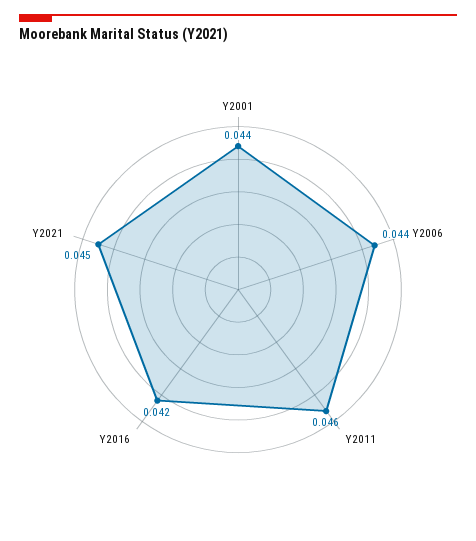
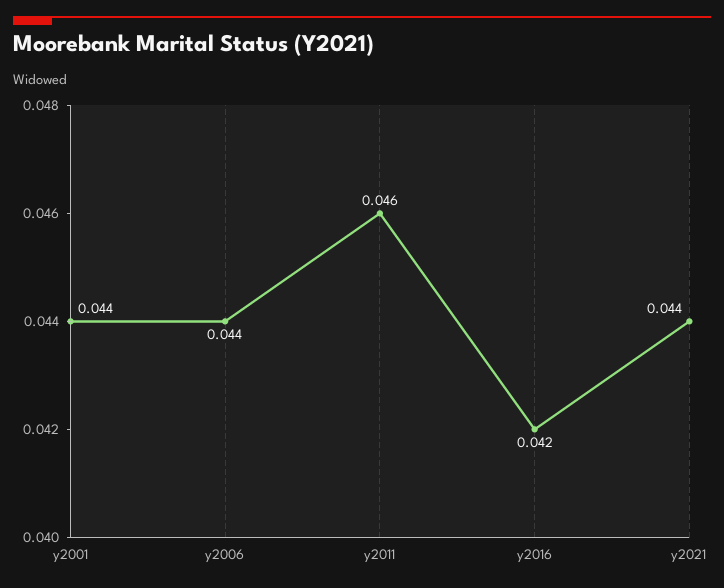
  {
    "Y2001": 0.044,
    "Y2006": 0.044,
    "Y2011": 0.046,
    "Y2016": 0.042,
-   "Y2021": 0.045
+   "Y2021": 0.044
  }

